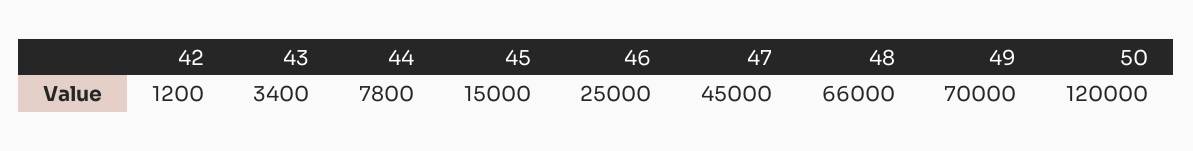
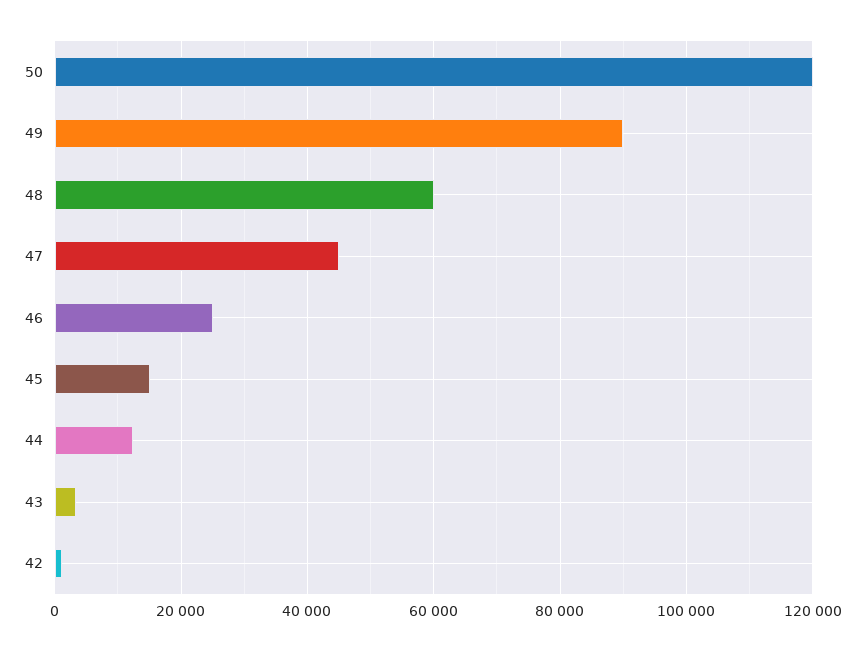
  {
    "42": 1200,
    "43": 3400,
-   "44": 7800,
+   "44": 12000,
    "45": 15000,
    "46": 25000,
    "47": 45000,
-   "48": 66000,
+   "48": 60000,
-   "49": 70000,
+   "49": 90000,
    "50": 120000
  }

